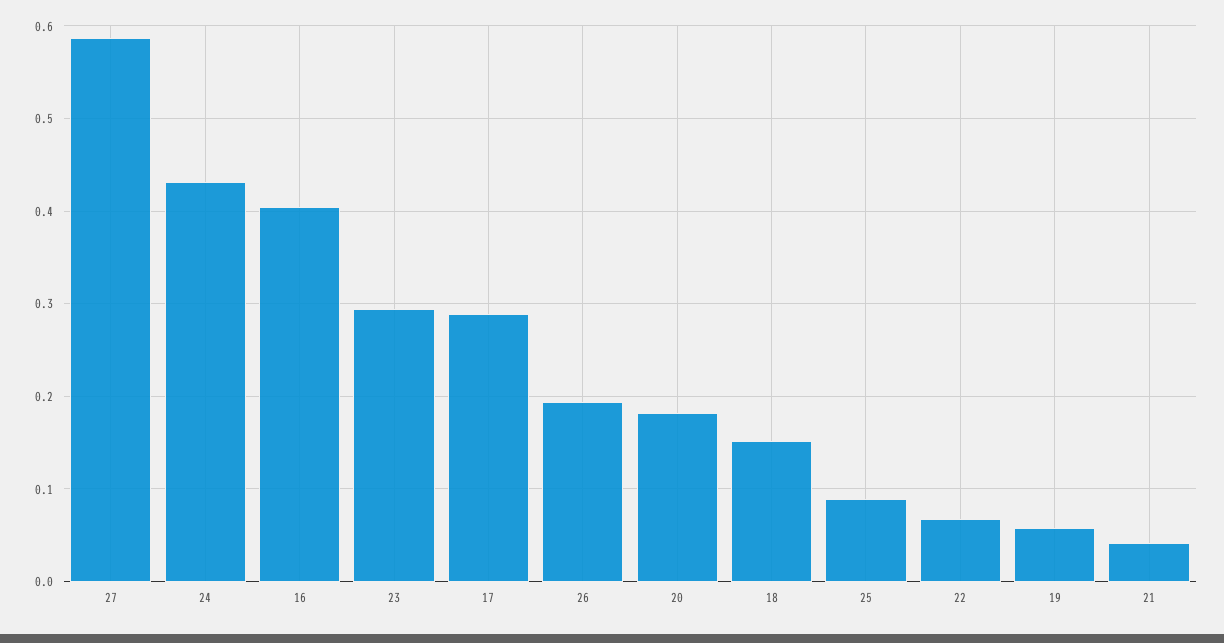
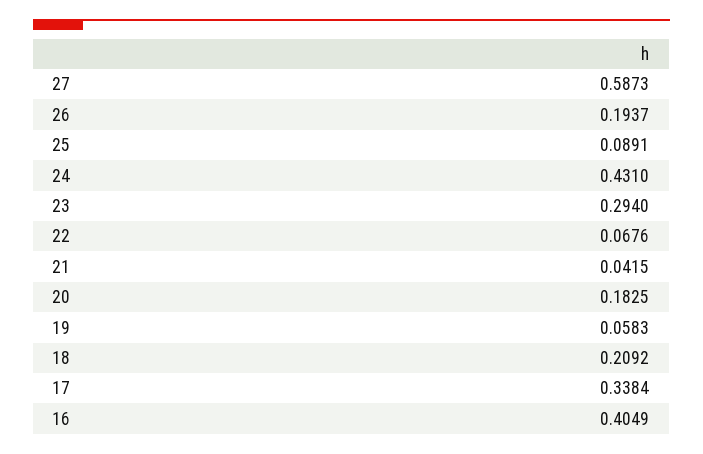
  {
    "27": 0.5873,
    "24": 0.431,
    "16": 0.4049,
    "23": 0.294,
-   "17": 0.29,
+   "17": 0.3384,
    "26": 0.1937,
    "20": 0.1825,
-   "18": 0.15,
+   "18": 0.2092,
    "25": 0.0891,
    "22": 0.0676,
    "19": 0.0583,
    "21": 0.0415
  }

